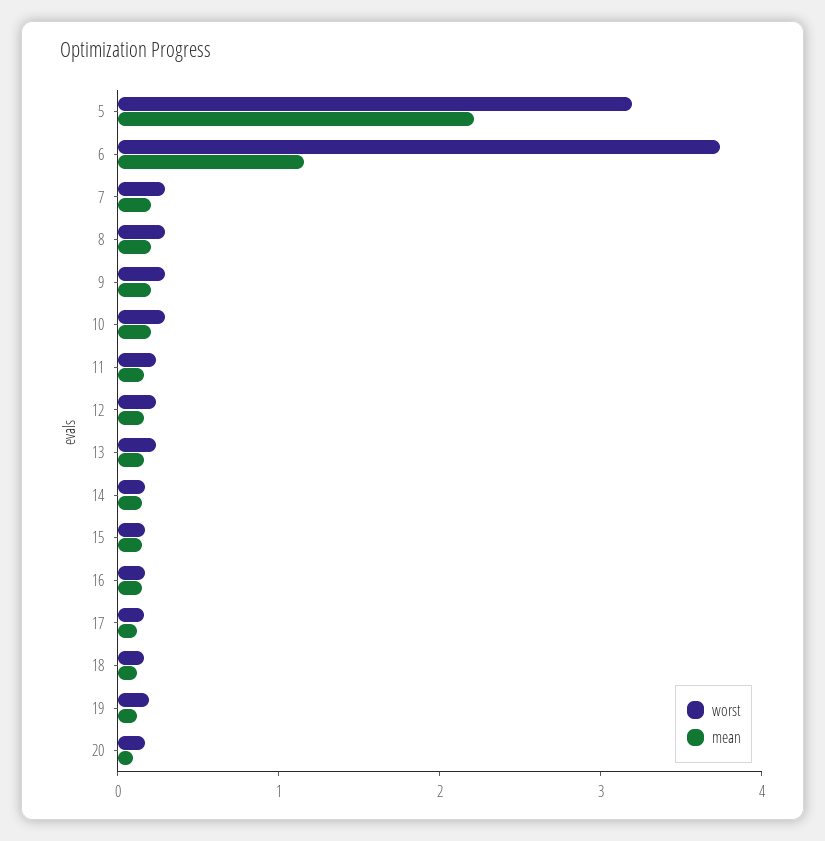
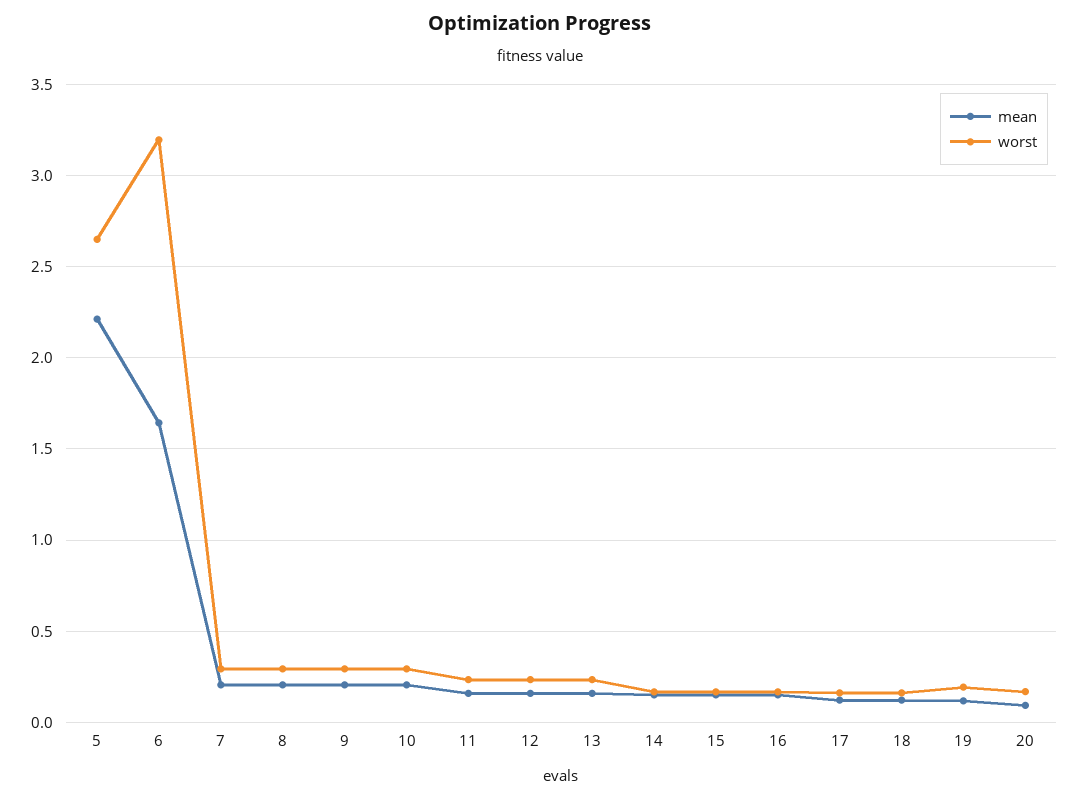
  {
    "worst": {
-     "5": 3.2,
+     "5": 2.65,
-     "6": 3.8,
+     "6": 3.2,
      "7": 0.3,
      "8": 0.3,
      "9": 0.3,
      "10": 0.3,
      "11": 0.25,
      "12": 0.25,
      "13": 0.25,
      "14": 0.15,
      "15": 0.15,
      "16": 0.15,
      "17": 0.15,
      "18": 0.15,
      "19": 0.2,
      "20": 0.15
    },
    "mean": {
      "5": 2.2,
-     "6": 1.2,
+     "6": 1.65,
      "7": 0.2,
      "8": 0.2,
      "9": 0.2,
      "10": 0.2,
      "11": 0.15,
      "12": 0.15,
      "13": 0.15,
      "14": 0.15,
      "15": 0.15,
      "16": 0.15,
      "17": 0.1,
      "18": 0.1,
      "19": 0.1,
      "20": 0.1
    }
  }

